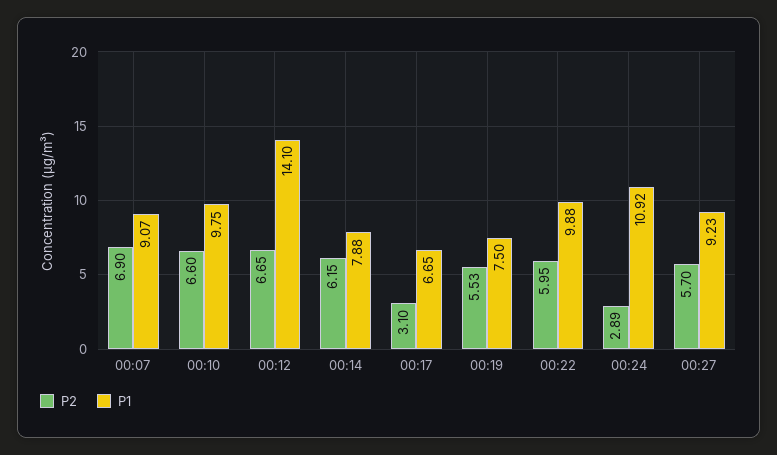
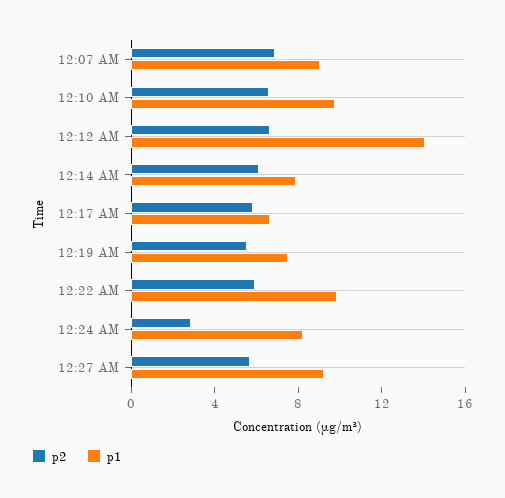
  {
    "P2": {
      "00:07": 6.9,
      "00:10": 6.6,
      "00:12": 6.65,
      "00:14": 6.15,
-     "00:17": 3.1,
+     "00:17": 6,
      "00:19": 5.53,
      "00:22": 5.95,
      "00:24": 2.89,
      "00:27": 5.7
    },
    "P1": {
      "00:07": 9.07,
      "00:10": 9.75,
      "00:12": 14.1,
      "00:14": 7.88,
      "00:17": 6.65,
      "00:19": 7.5,
      "00:22": 9.88,
-     "00:24": 10.92,
+     "00:24": 8,
      "00:27": 9.23
    }
  }

